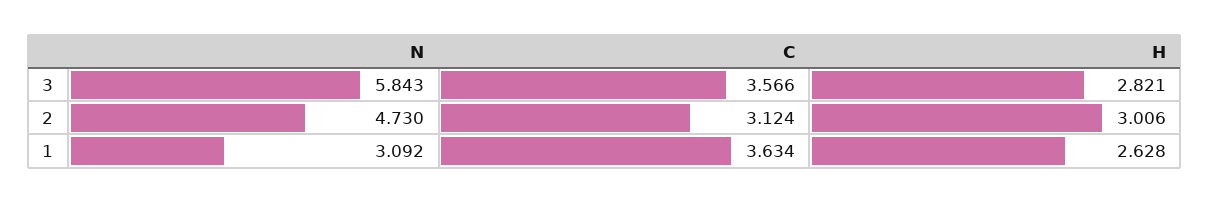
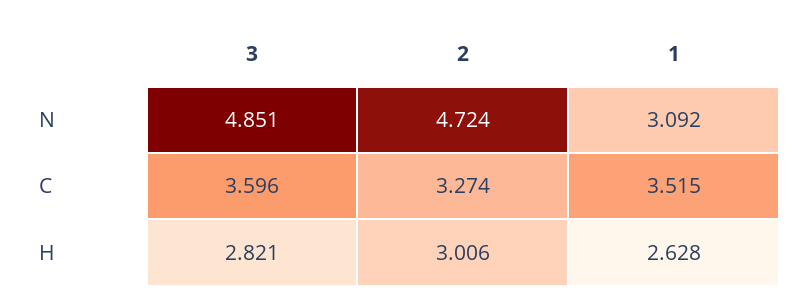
  {
    "N": {
-     "3": 5.843,
+     "3": 4.851,
-     "2": 4.73,
+     "2": 4.724,
      "1": 3.092
    },
    "C": {
-     "3": 3.566,
+     "3": 3.596,
-     "2": 3.124,
+     "2": 3.274,
-     "1": 3.634
+     "1": 3.515
    },
    "H": {
      "3": 2.821,
      "2": 3.006,
      "1": 2.628
    }
  }

